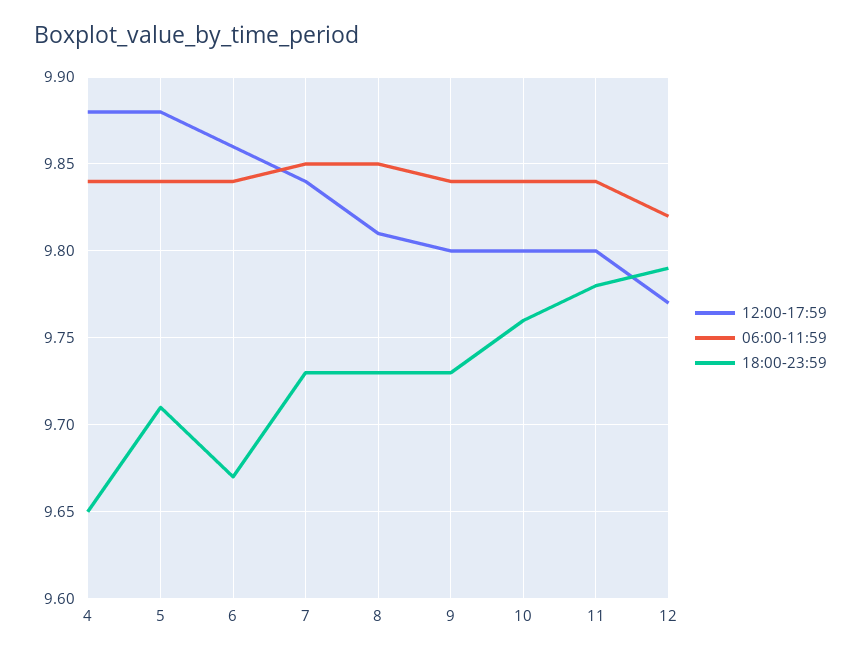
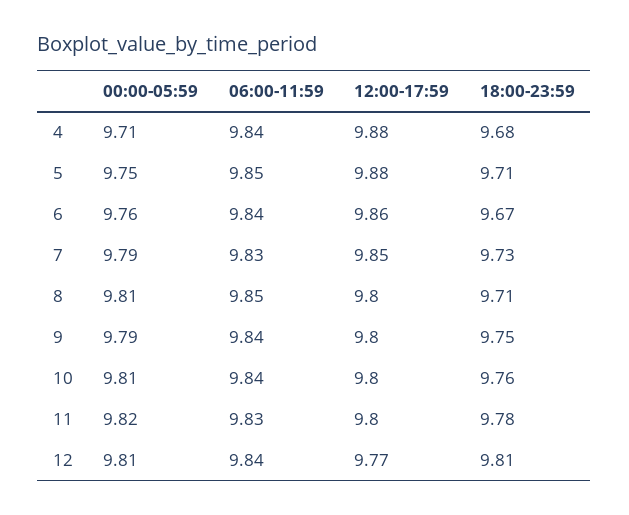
  {
    "12:00-17:59": {
      "4": 9.88,
      "5": 9.88,
      "6": 9.86,
-     "7": 9.84,
+     "7": 9.85,
-     "8": 9.81,
+     "8": 9.8,
      "9": 9.8,
      "10": 9.8,
      "11": 9.8,
      "12": 9.77
    },
    "06:00-11:59": {
      "4": 9.84,
-     "5": 9.84,
+     "5": 9.85,
      "6": 9.84,
-     "7": 9.85,
+     "7": 9.83,
      "8": 9.85,
      "9": 9.84,
      "10": 9.84,
-     "11": 9.84,
+     "11": 9.83,
-     "12": 9.82
+     "12": 9.84
    },
    "18:00-23:59": {
-     "4": 9.65,
+     "4": 9.68,
      "5": 9.71,
      "6": 9.67,
      "7": 9.73,
-     "8": 9.73,
+     "8": 9.71,
-     "9": 9.73,
+     "9": 9.75,
      "10": 9.76,
      "11": 9.78,
-     "12": 9.79
+     "12": 9.81
-   }
+   },
+   "00:00-05:59": {
+     "4": 9.71,
+     "5": 9.75,
+     "6": 9.76,
+     "7": 9.79,
+     "8": 9.81,
+     "9": 9.79,
+     "10": 9.81,
+     "11": 9.82,
+     "12": 9.81
+   }
  }

